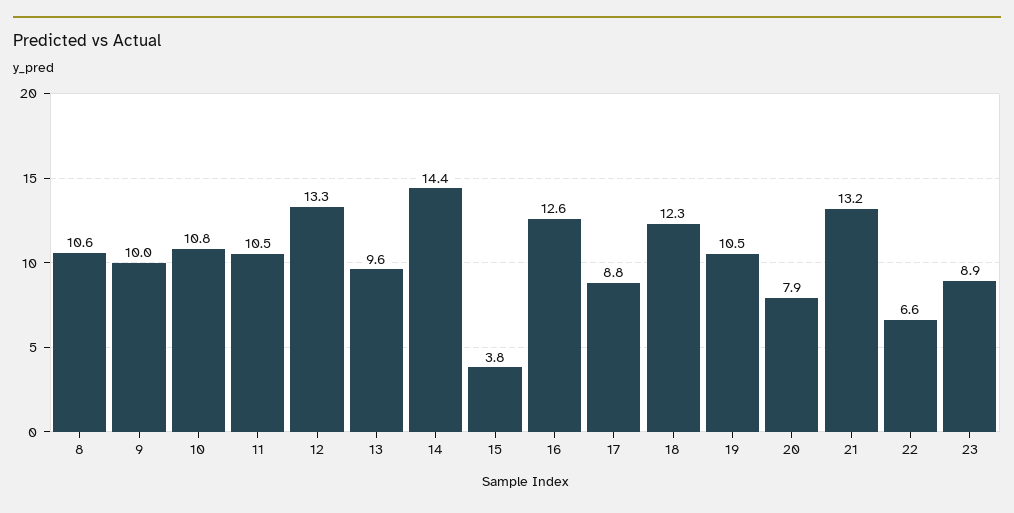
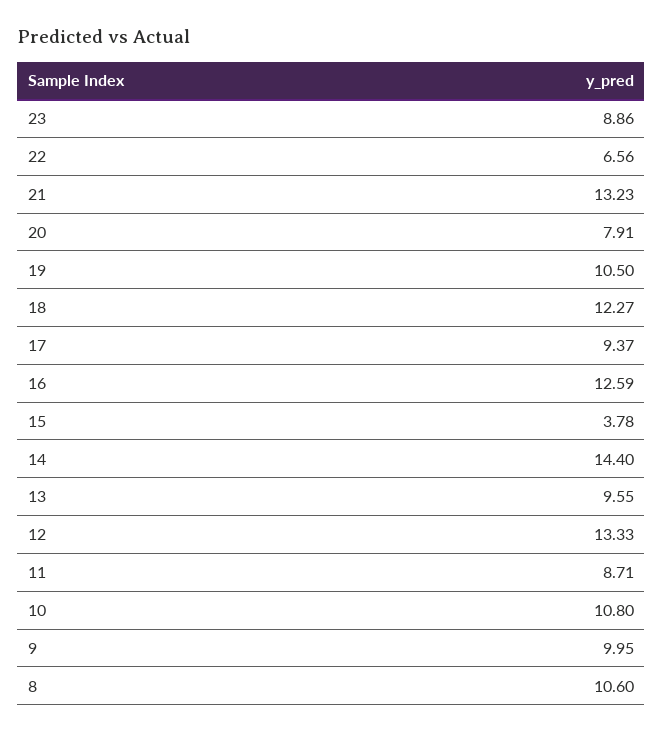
  {
    "8": 10.6,
    "9": 9.95,
    "10": 10.8,
-   "11": 10.5,
+   "11": 8.71,
    "12": 13.33,
    "13": 9.55,
    "14": 14.4,
    "15": 3.78,
    "16": 12.59,
-   "17": 8.8,
+   "17": 9.37,
    "18": 12.27,
    "19": 10.5,
    "20": 7.91,
    "21": 13.23,
    "22": 6.56,
    "23": 8.86
  }

